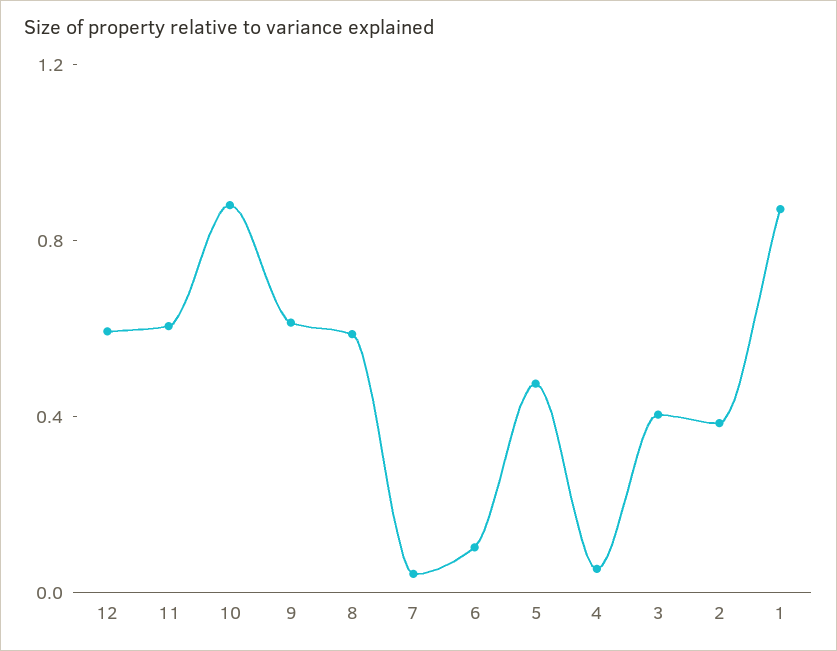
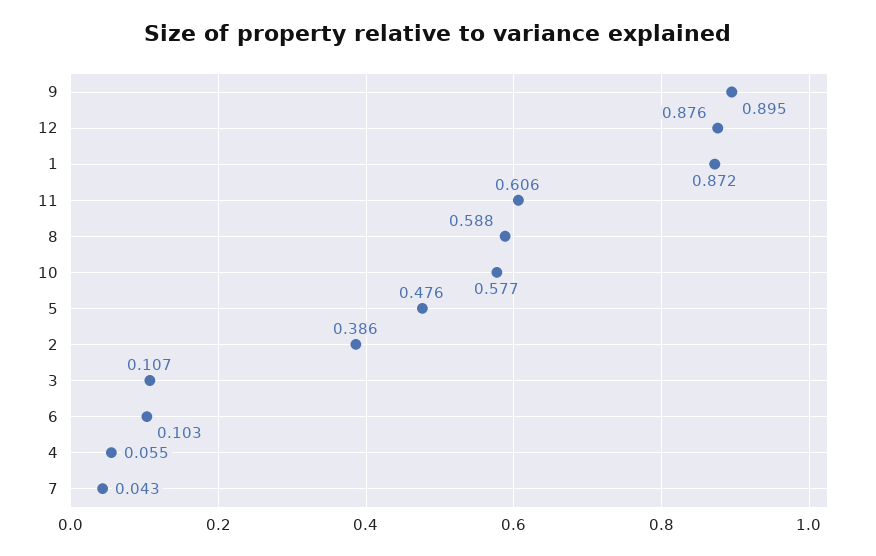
  {
-   "12": 0.6,
+   "12": 0.876,
    "11": 0.606,
-   "10": 0.9,
+   "10": 0.577,
-   "9": 0.6,
+   "9": 0.895,
    "8": 0.588,
    "7": 0.043,
    "6": 0.103,
    "5": 0.476,
    "4": 0.055,
-   "3": 0.4,
+   "3": 0.107,
    "2": 0.386,
    "1": 0.872
  }

